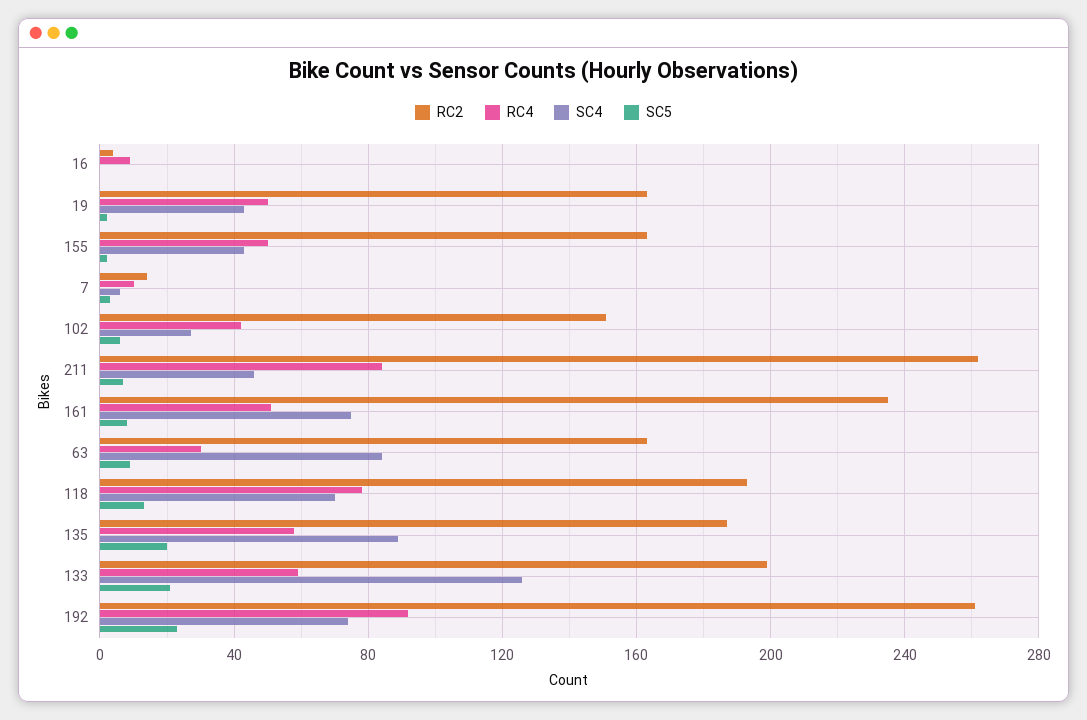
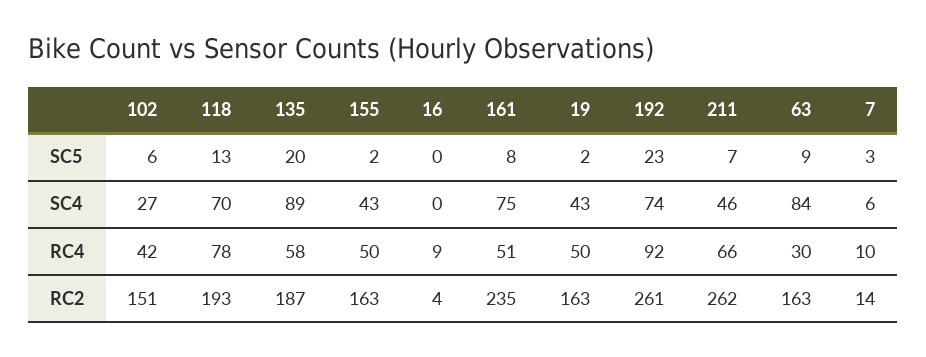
  {
    "RC2": {
      "16": 4,
      "19": 163,
      "155": 163,
      "7": 14,
      "102": 151,
      "211": 262,
      "161": 235,
      "63": 163,
      "118": 193,
      "135": 187,
-     "133": 200,
      "192": 261
    },
    "RC4": {
      "16": 9,
      "19": 50,
      "155": 50,
      "7": 10,
      "102": 42,
-     "211": 85,
+     "211": 66,
      "161": 51,
      "63": 30,
      "118": 78,
      "135": 58,
-     "133": 60,
      "192": 92
    },
    "SC4": {
      "16": 0,
      "19": 43,
      "155": 43,
      "7": 6,
      "102": 27,
      "211": 46,
      "161": 75,
      "63": 84,
      "118": 70,
      "135": 89,
-     "133": 125,
      "192": 74
    },
    "SC5": {
      "16": 0,
      "19": 2,
      "155": 2,
      "7": 3,
      "102": 6,
      "211": 7,
      "161": 8,
      "63": 9,
      "118": 13,
      "135": 20,
-     "133": 20,
      "192": 23
    }
  }

